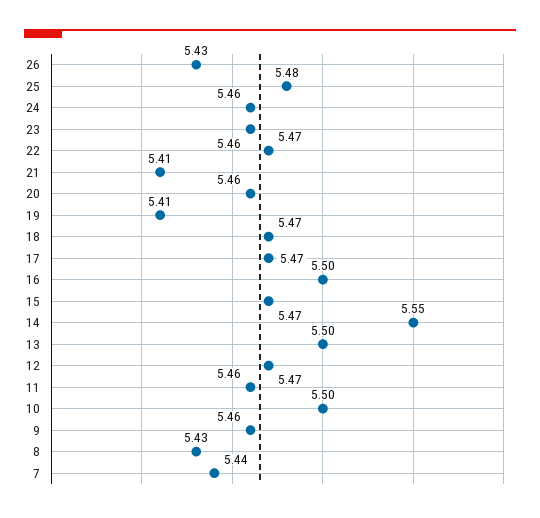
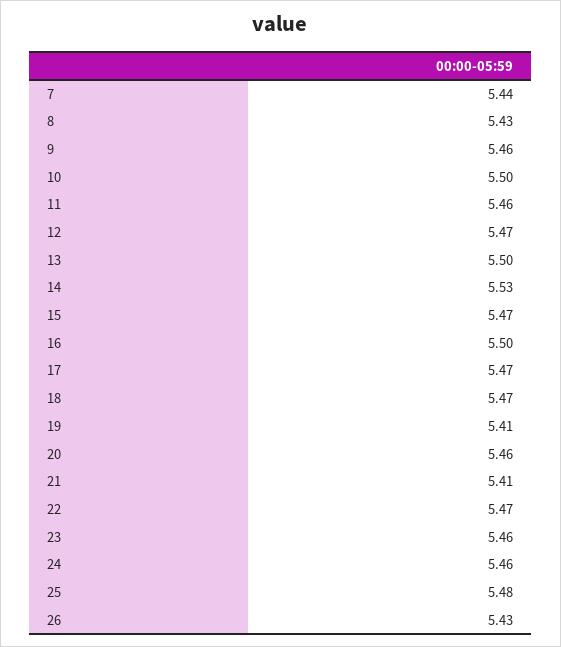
  {
    "26": 5.43,
    "25": 5.48,
    "24": 5.46,
    "23": 5.46,
    "22": 5.47,
    "21": 5.41,
    "20": 5.46,
    "19": 5.41,
    "18": 5.47,
    "17": 5.47,
    "16": 5.5,
    "15": 5.47,
-   "14": 5.55,
+   "14": 5.53,
    "13": 5.5,
    "12": 5.47,
    "11": 5.46,
    "10": 5.5,
    "9": 5.46,
    "8": 5.43,
    "7": 5.44
  }

